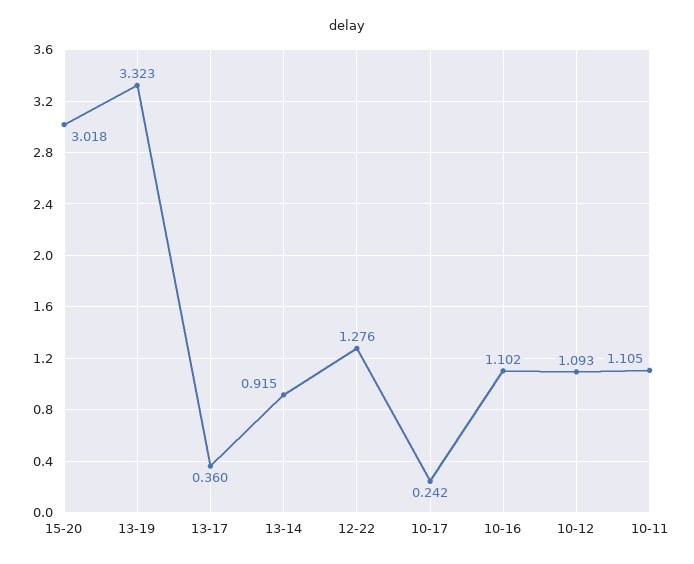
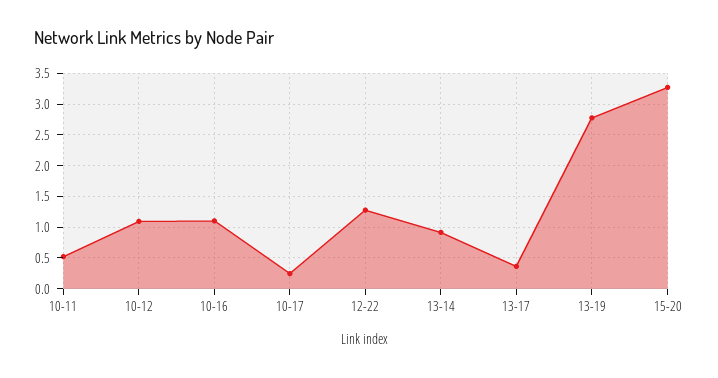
  {
-   "15-20": 3.018,
+   "15-20": 3.3,
-   "13-19": 3.323,
+   "13-19": 2.8,
    "13-17": 0.36,
    "13-14": 0.915,
    "12-22": 1.276,
    "10-17": 0.242,
    "10-16": 1.102,
    "10-12": 1.093,
-   "10-11": 1.105
+   "10-11": 0.5
  }

